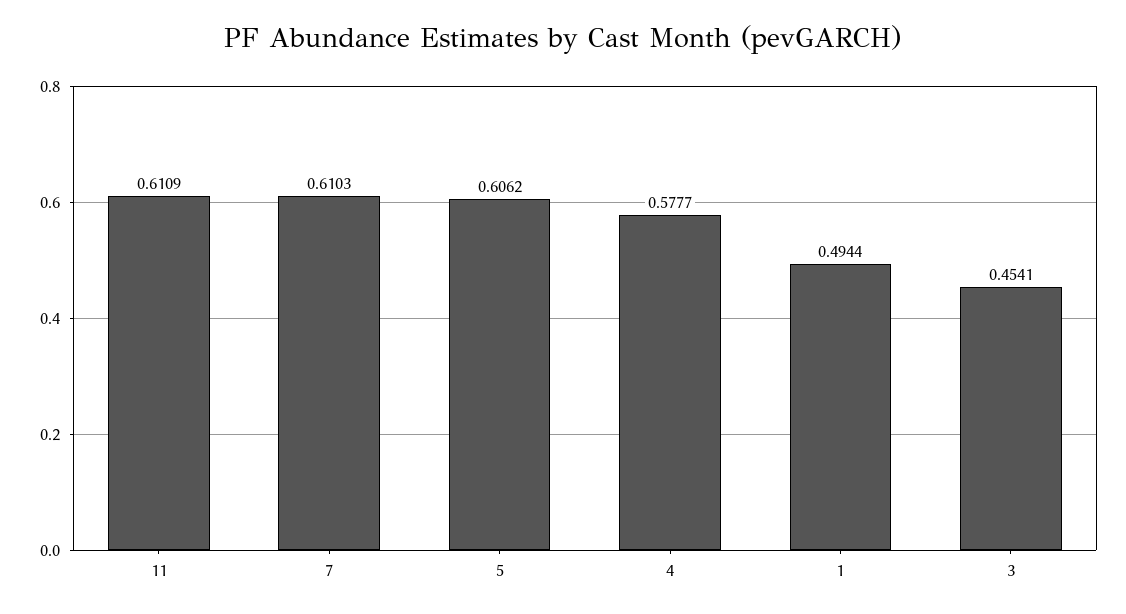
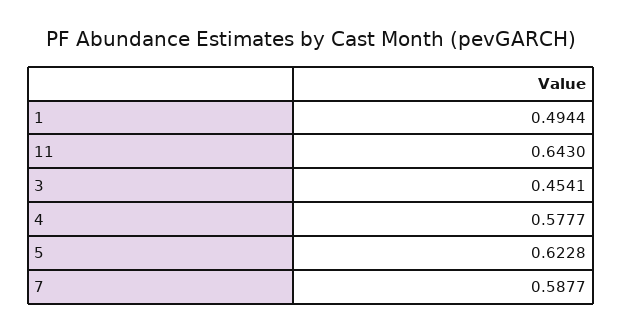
  {
-   "11": 0.6109,
+   "11": 0.643,
-   "7": 0.6103,
+   "7": 0.5877,
-   "5": 0.6062,
+   "5": 0.6228,
    "4": 0.5777,
    "1": 0.4944,
    "3": 0.4541
  }

